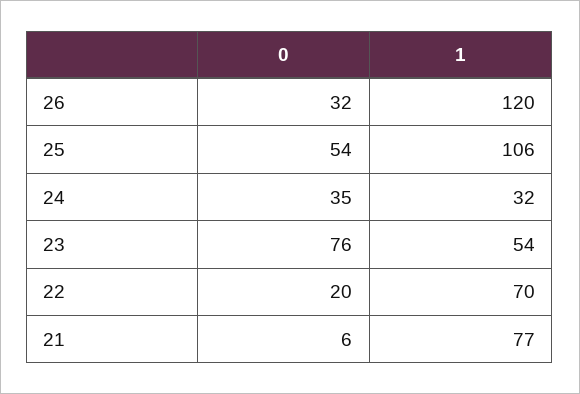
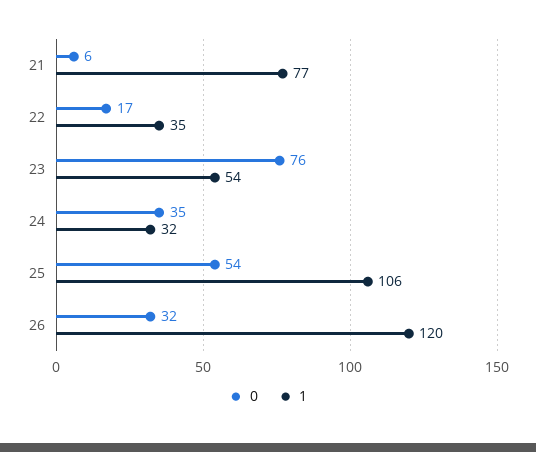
  {
    "0": {
      "26": 32,
      "25": 54,
      "24": 35,
      "23": 76,
-     "22": 20,
+     "22": 17,
      "21": 6
    },
    "1": {
      "26": 120,
      "25": 106,
      "24": 32,
      "23": 54,
-     "22": 70,
+     "22": 35,
      "21": 77
    }
  }

